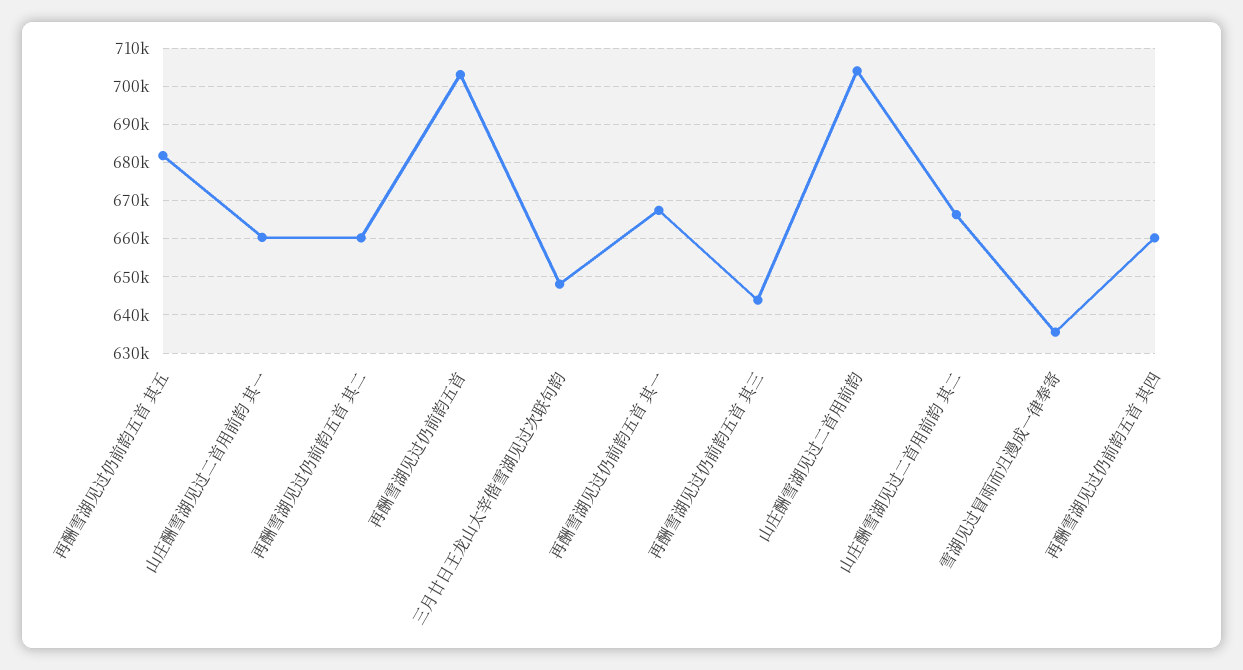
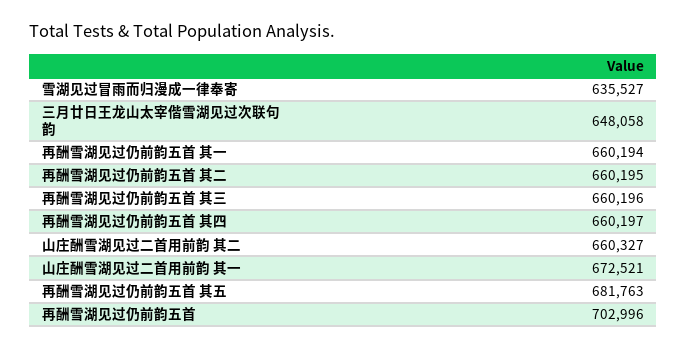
  {
    "再酬雪湖见过仍前韵五首 其五": 681763,
-   "山庄酬雪湖见过二首用前韵 其一": 660000,
+   "山庄酬雪湖见过二首用前韵 其一": 672521,
    "再酬雪湖见过仍前韵五首 其二": 660195,
    "再酬雪湖见过仍前韵五首": 702996,
    "三月廿日王龙山太宰偕雪湖见过次联句韵": 648058,
-   "再酬雪湖见过仍前韵五首 其一": 668000,
+   "再酬雪湖见过仍前韵五首 其一": 660194,
-   "再酬雪湖见过仍前韵五首 其三": 644000,
+   "再酬雪湖见过仍前韵五首 其三": 660196,
-   "山庄酬雪湖见过二首用前韵": 704000,
-   "山庄酬雪湖见过二首用前韵 其二": 666000,
+   "山庄酬雪湖见过二首用前韵 其二": 660327,
    "雪湖见过冒雨而归漫成一律奉寄": 635527,
    "再酬雪湖见过仍前韵五首 其四": 660197
  }

